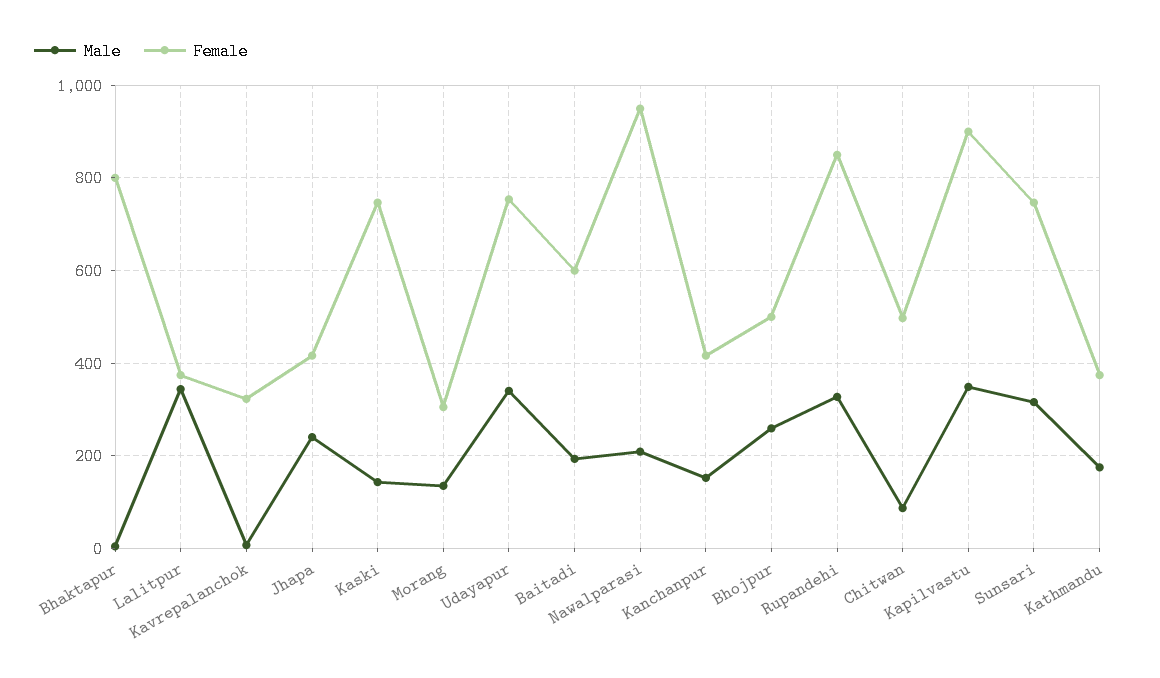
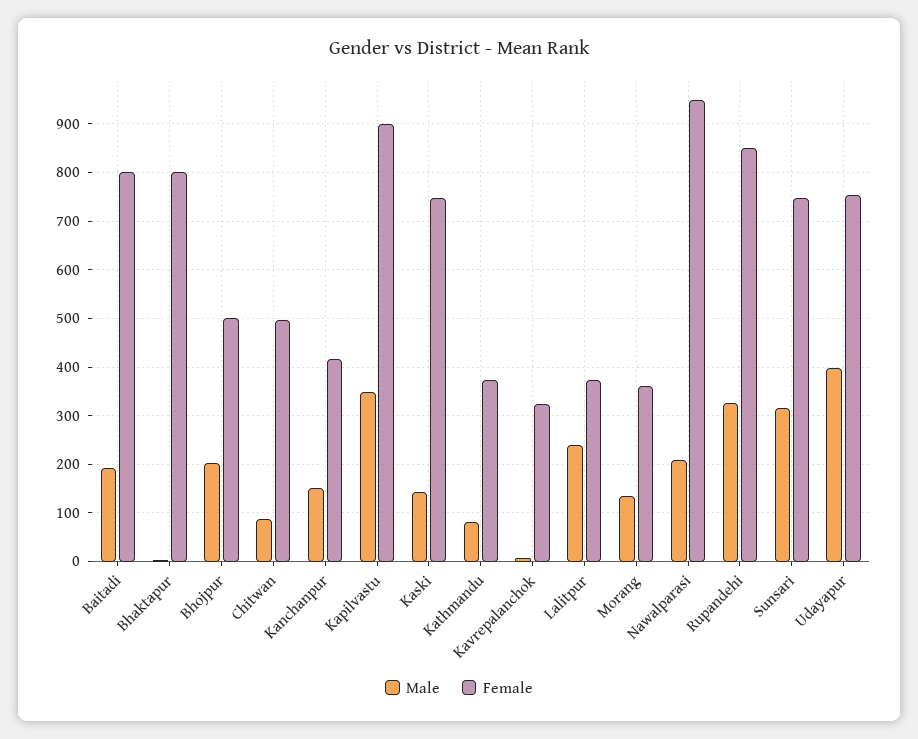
  {
    "Male": {
      "Bhaktapur": 0,
-     "Lalitpur": 340,
+     "Lalitpur": 240,
      "Kavrepalanchok": 0,
-     "Jhapa": 240,
      "Kaski": 140,
      "Morang": 140,
-     "Udayapur": 340,
+     "Udayapur": 400,
      "Baitadi": 200,
      "Nawalparasi": 200,
      "Kanchanpur": 160,
-     "Bhojpur": 260,
+     "Bhojpur": 200,
      "Rupandehi": 320,
      "Chitwan": 80,
      "Kapilvastu": 340,
      "Sunsari": 320,
-     "Kathmandu": 180
+     "Kathmandu": 80
    },
    "Female": {
      "Bhaktapur": 800,
      "Lalitpur": 380,
      "Kavrepalanchok": 320,
-     "Jhapa": 420,
      "Kaski": 740,
-     "Morang": 300,
+     "Morang": 360,
      "Udayapur": 760,
-     "Baitadi": 600,
+     "Baitadi": 800,
      "Nawalparasi": 960,
      "Kanchanpur": 420,
      "Bhojpur": 500,
      "Rupandehi": 860,
      "Chitwan": 500,
      "Kapilvastu": 900,
      "Sunsari": 740,
      "Kathmandu": 380
    }
  }

